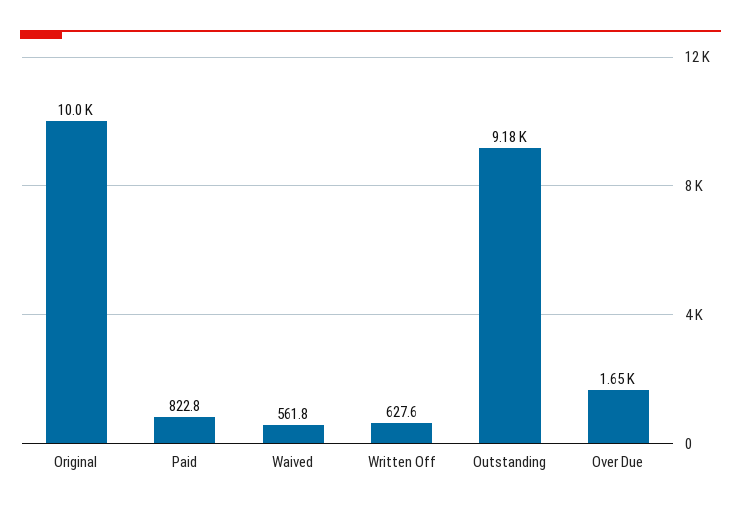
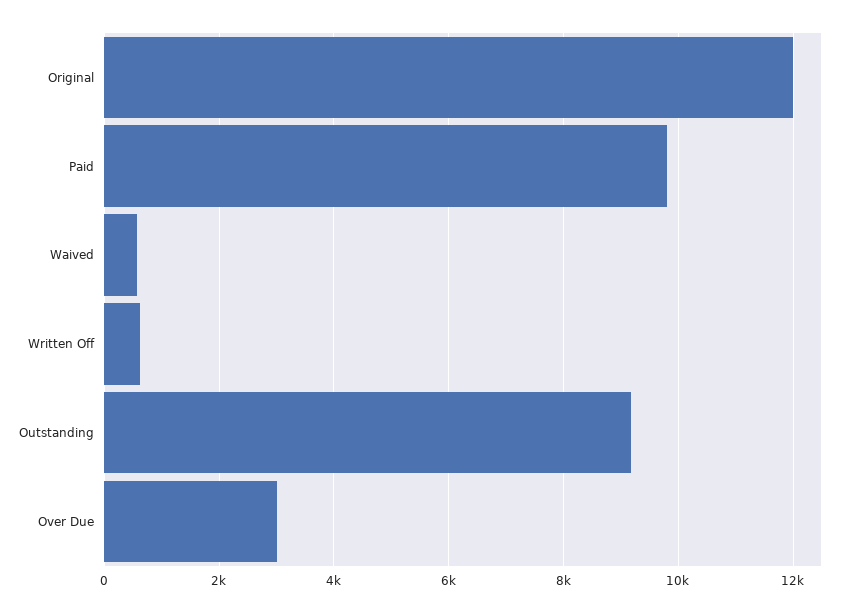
  {
-   "Original": 10000,
+   "Original": 12000,
-   "Paid": 822.8,
+   "Paid": 9800,
    "Waived": 561.8,
    "Written Off": 627.6,
    "Outstanding": 9180,
-   "Over Due": 1650
+   "Over Due": 3000
  }

